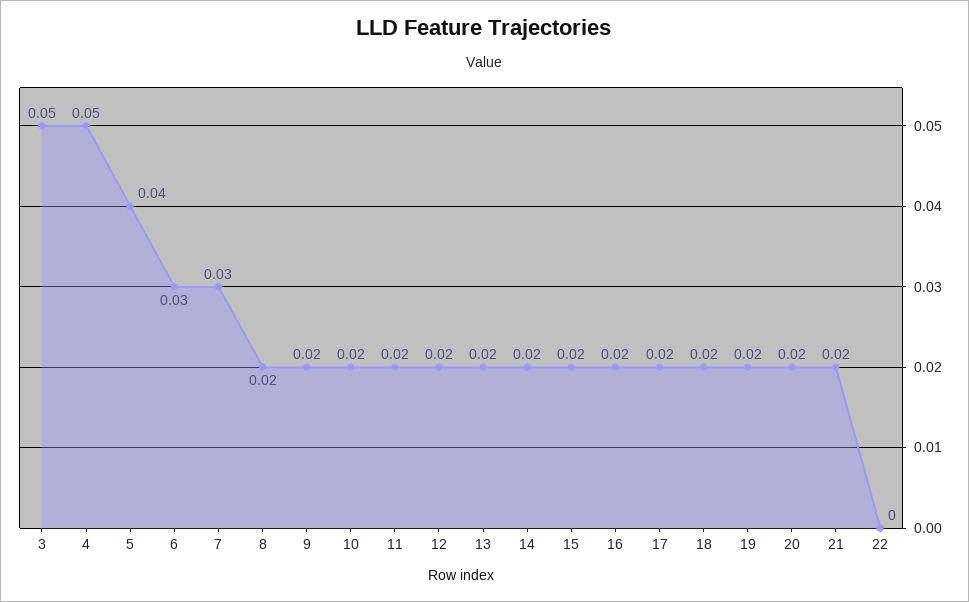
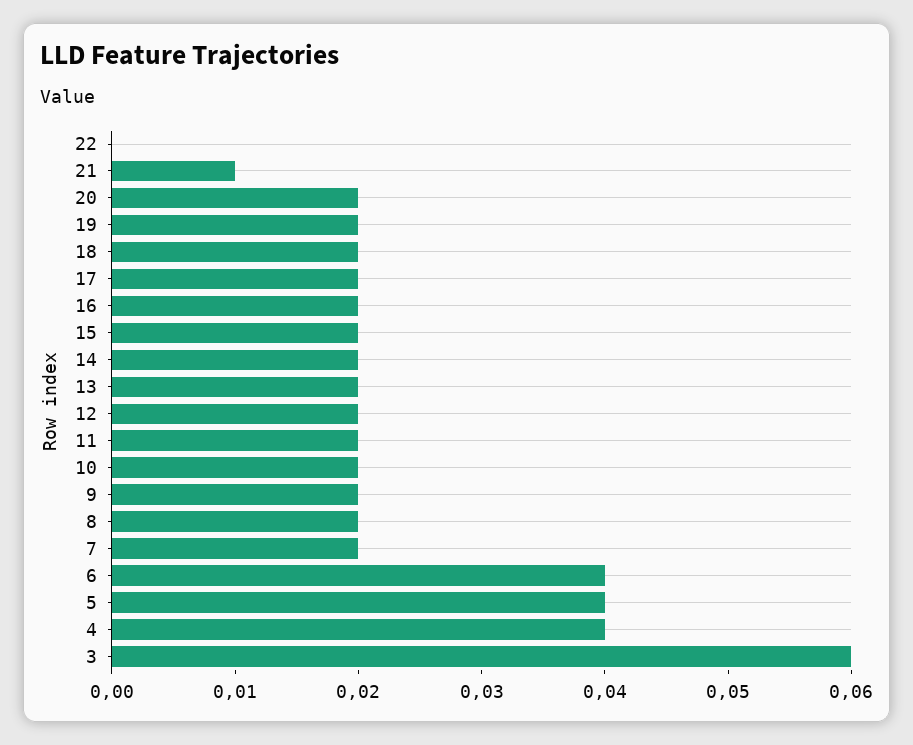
  {
-   "3": 0.05,
+   "3": 0.06,
-   "4": 0.05,
+   "4": 0.04,
    "5": 0.04,
-   "6": 0.03,
+   "6": 0.04,
-   "7": 0.03,
+   "7": 0.02,
    "8": 0.02,
    "9": 0.02,
    "10": 0.02,
    "11": 0.02,
    "12": 0.02,
    "13": 0.02,
    "14": 0.02,
    "15": 0.02,
    "16": 0.02,
    "17": 0.02,
    "18": 0.02,
    "19": 0.02,
    "20": 0.02,
-   "21": 0.02,
+   "21": 0.01,
    "22": 0
  }

